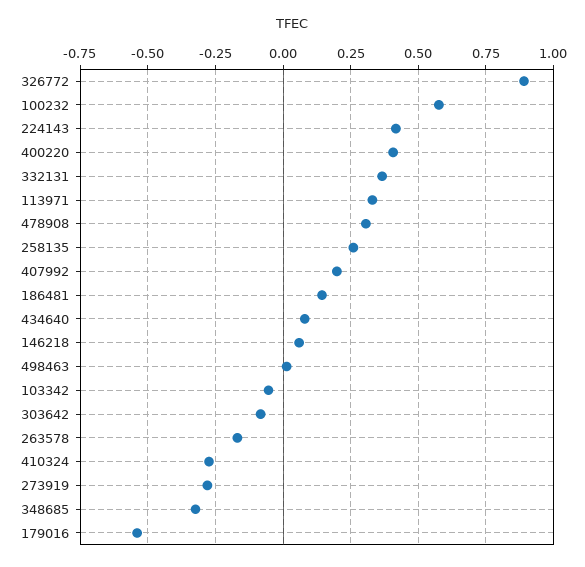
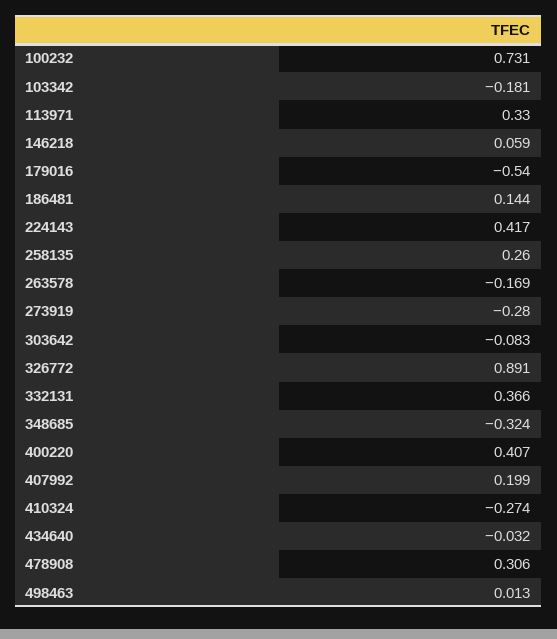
  {
    "326772": 0.891,
-   "100232": 0.575,
+   "100232": 0.731,
    "224143": 0.417,
    "400220": 0.407,
    "332131": 0.366,
    "113971": 0.33,
    "478908": 0.306,
    "258135": 0.26,
    "407992": 0.199,
    "186481": 0.144,
-   "434640": 0.075,
+   "434640": -0.032,
    "146218": 0.059,
    "498463": 0.013,
-   "103342": -0.05,
+   "103342": -0.181,
    "303642": -0.083,
    "263578": -0.169,
    "410324": -0.274,
    "273919": -0.28,
    "348685": -0.324,
    "179016": -0.54
  }

